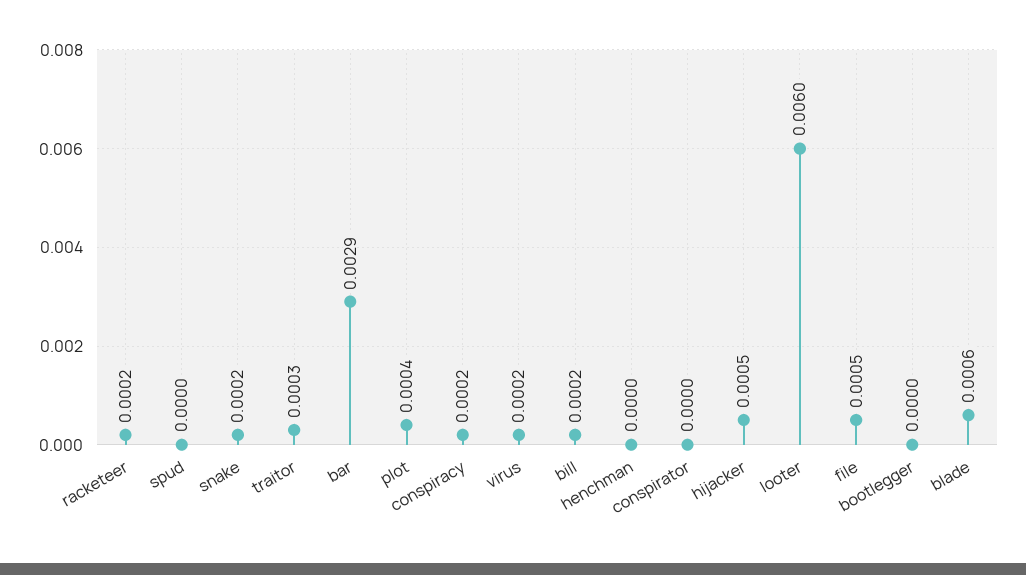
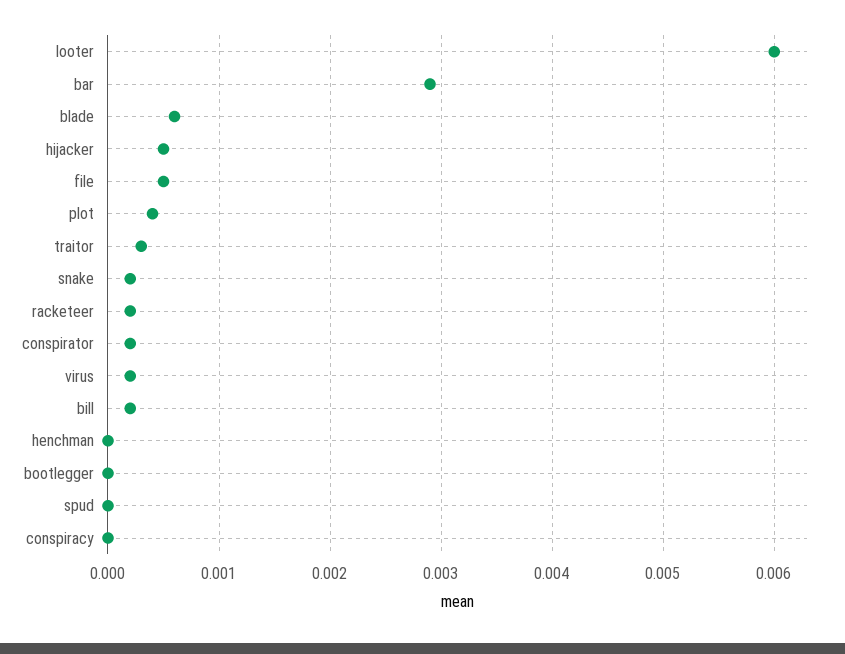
  {
    "racketeer": 0.0002,
    "spud": 0,
    "snake": 0.0002,
    "traitor": 0.0003,
    "bar": 0.0029,
    "plot": 0.0004,
-   "conspiracy": 0.0002,
+   "conspiracy": 0,
    "virus": 0.0002,
    "bill": 0.0002,
    "henchman": 0,
-   "conspirator": 0,
+   "conspirator": 0.0002,
    "hijacker": 0.0005,
    "looter": 0.006,
    "file": 0.0005,
    "bootlegger": 0,
    "blade": 0.0006
  }

